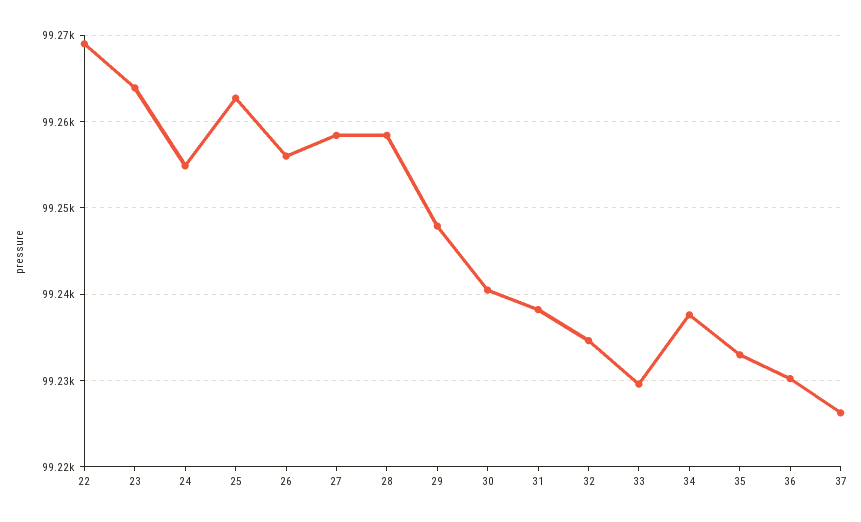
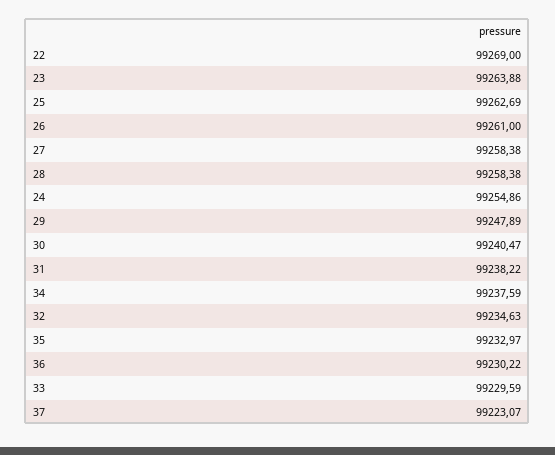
  {
    "22": 99269,
    "23": 99263.88,
    "24": 99254.86,
    "25": 99262.69,
-   "26": 99256,
+   "26": 99261,
    "27": 99258.38,
    "28": 99258.38,
    "29": 99247.89,
    "30": 99240.47,
    "31": 99238.22,
    "32": 99234.63,
    "33": 99229.59,
    "34": 99237.59,
    "35": 99232.97,
    "36": 99230.22,
-   "37": 99226
+   "37": 99223.07
  }

